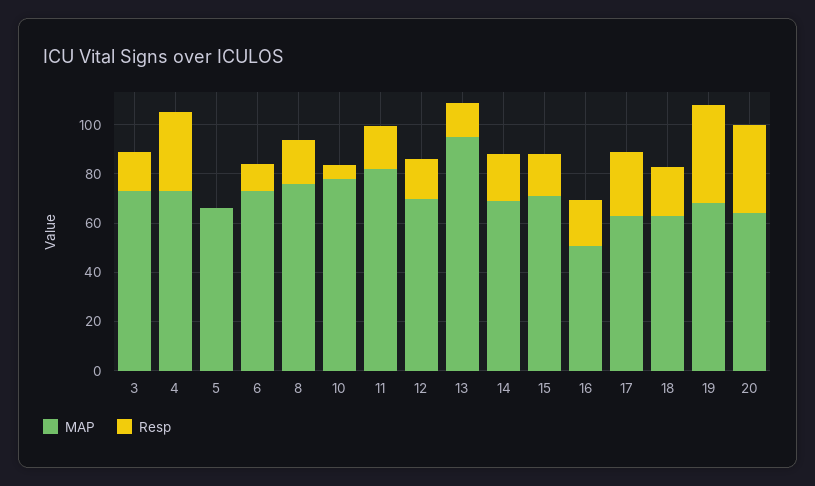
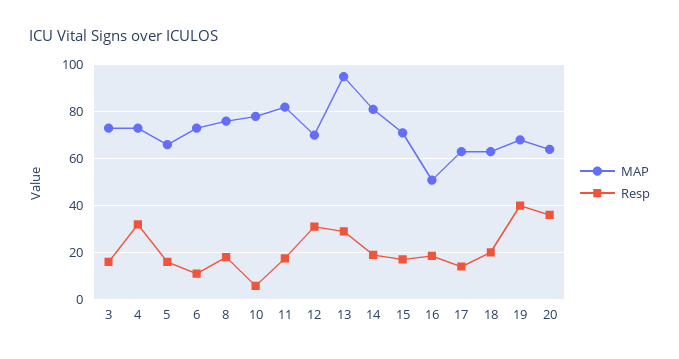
  {
    "MAP": {
      "3": 75,
      "4": 75,
      "5": 65,
      "6": 75,
      "8": 75,
      "10": 80,
      "11": 80,
      "12": 70,
      "13": 95,
-     "14": 70,
+     "14": 80,
      "15": 70,
      "16": 50,
      "17": 65,
      "18": 65,
      "19": 70,
      "20": 65
    },
    "Resp": {
      "3": 15,
      "4": 30,
-     "5": 0,
+     "5": 15,
      "6": 10,
      "8": 20,
      "10": 5,
      "11": 20,
-     "12": 15,
+     "12": 30,
-     "13": 15,
+     "13": 30,
      "14": 20,
      "15": 15,
      "16": 20,
-     "17": 25,
+     "17": 15,
      "18": 20,
      "19": 40,
      "20": 35
    }
  }

